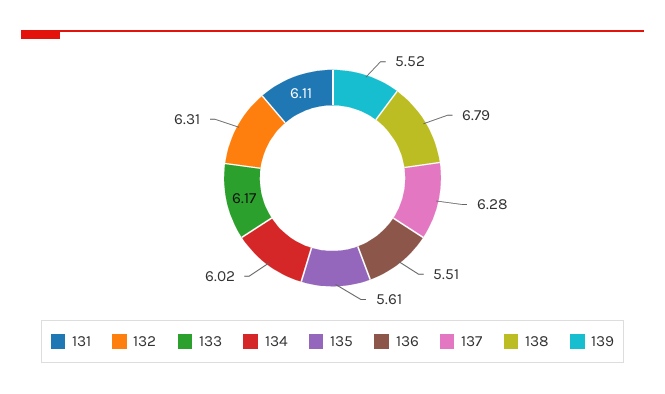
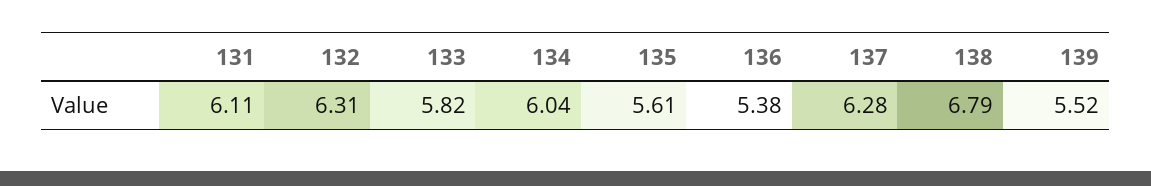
  {
    "131": 6.11,
    "132": 6.31,
-   "133": 6.17,
+   "133": 5.82,
-   "134": 6.02,
+   "134": 6.04,
    "135": 5.61,
-   "136": 5.51,
+   "136": 5.38,
    "137": 6.28,
    "138": 6.79,
    "139": 5.52
  }

